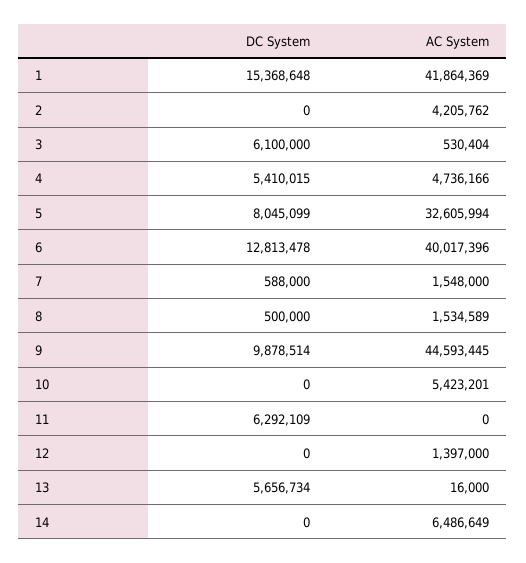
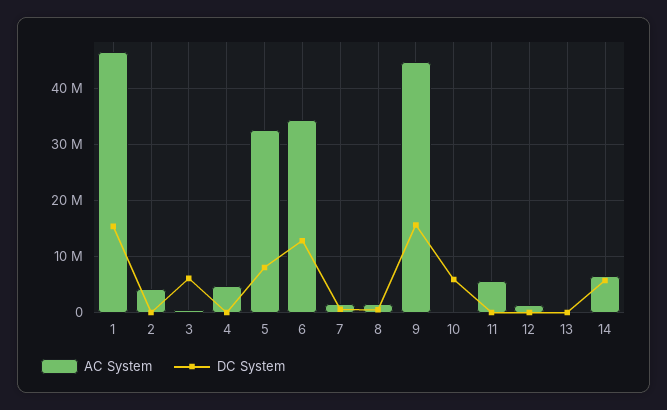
  {
    "DC System": {
      "1": 15368648,
      "2": 0,
      "3": 6100000,
-     "4": 5410015,
+     "4": 0,
      "5": 8045099,
      "6": 12813478,
      "7": 588000,
      "8": 500000,
-     "9": 9878514,
+     "9": 16000000,
-     "10": 0,
+     "10": 6000000,
-     "11": 6292109,
+     "11": 0,
      "12": 0,
-     "13": 5656734,
+     "13": 0,
-     "14": 0
+     "14": 6000000
    },
    "AC System": {
-     "1": 41864369,
+     "1": 46000000,
      "2": 4205762,
      "3": 530404,
      "4": 4736166,
      "5": 32605994,
-     "6": 40017396,
+     "6": 34000000,
      "7": 1548000,
      "8": 1534589,
      "9": 44593445,
-     "10": 5423201,
+     "10": 0,
-     "11": 0,
+     "11": 6000000,
      "12": 1397000,
      "13": 16000,
      "14": 6486649
    }
  }

